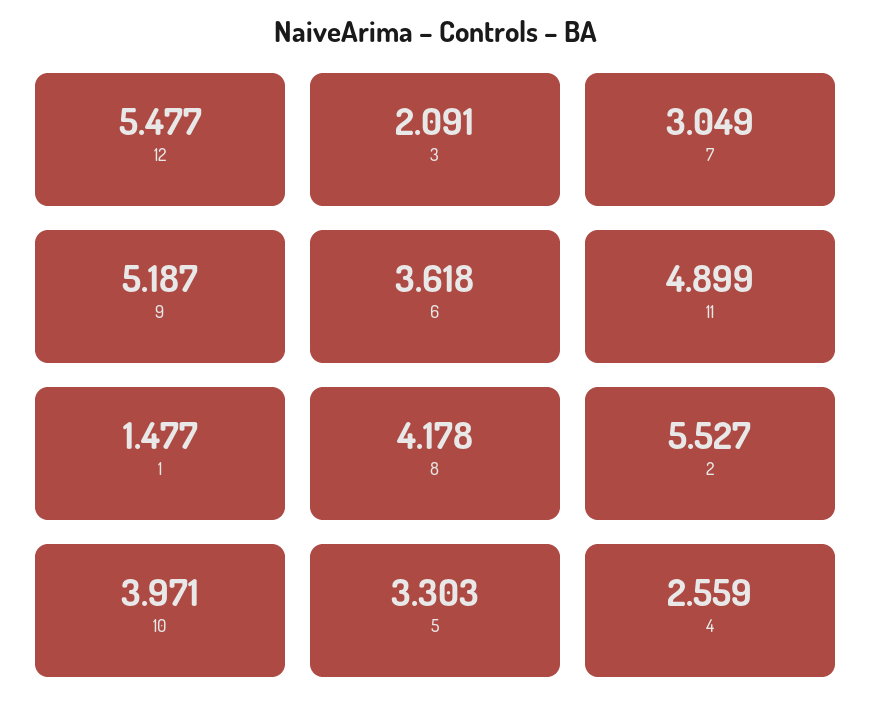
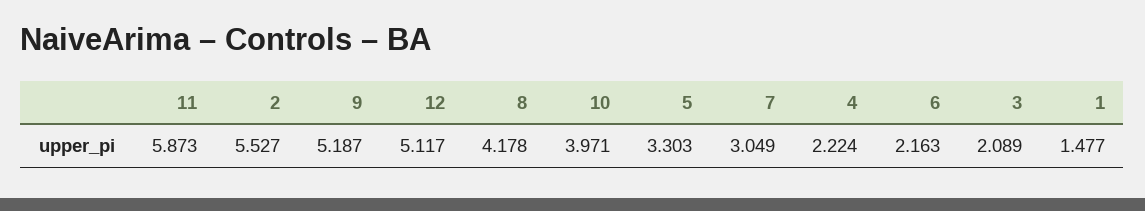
  {
-   "12": 5.477,
+   "12": 5.117,
-   "3": 2.091,
+   "3": 2.089,
    "7": 3.049,
    "9": 5.187,
-   "6": 3.618,
+   "6": 2.163,
-   "11": 4.899,
+   "11": 5.873,
    "1": 1.477,
    "8": 4.178,
    "2": 5.527,
    "10": 3.971,
    "5": 3.303,
-   "4": 2.559
+   "4": 2.224
  }

